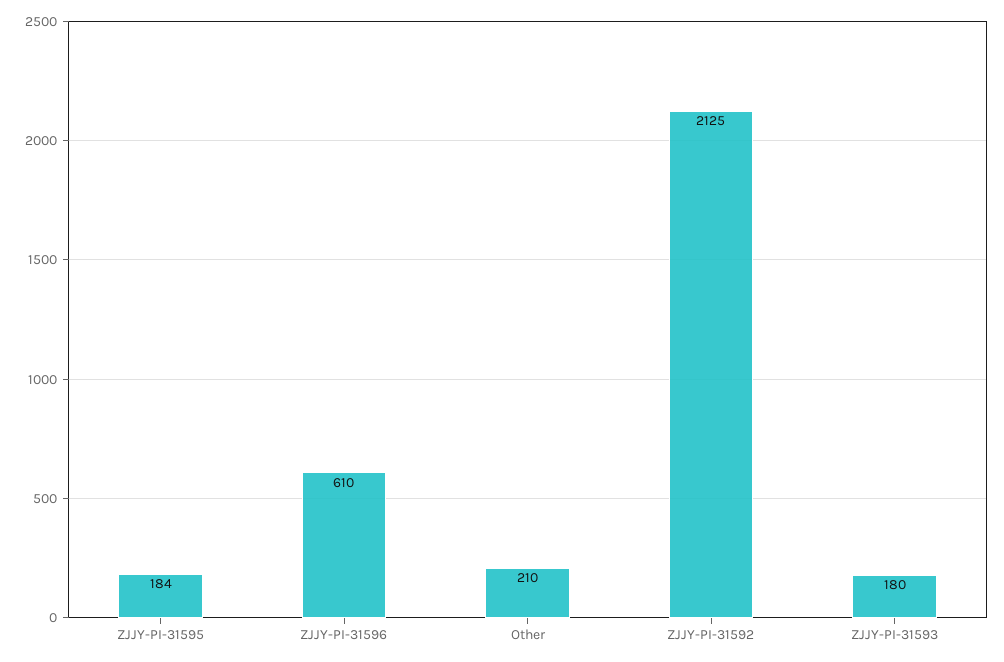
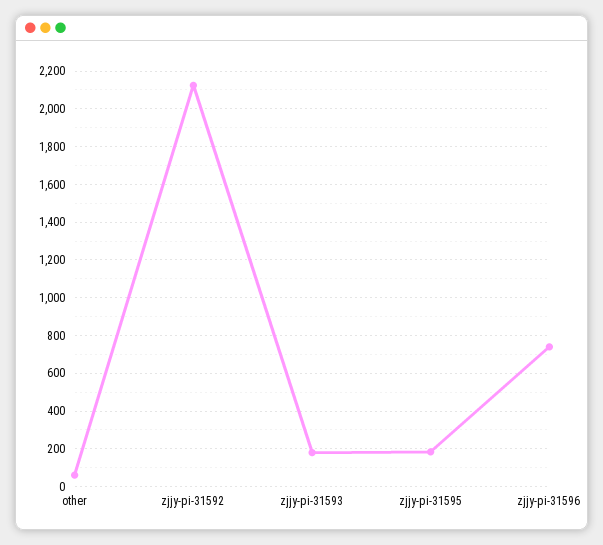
  {
    "ZJJY-PI-31595": 184,
-   "ZJJY-PI-31596": 610,
+   "ZJJY-PI-31596": 750,
-   "Other": 210,
+   "Other": 50,
    "ZJJY-PI-31592": 2125,
    "ZJJY-PI-31593": 180
  }

